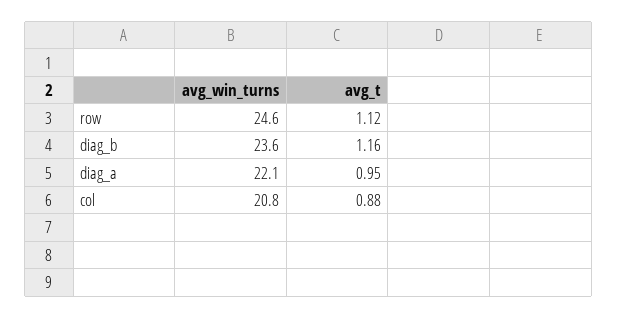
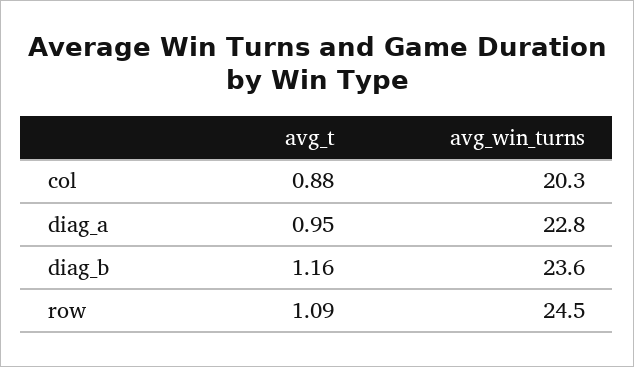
  {
    "avg_win_turns": {
-     "row": 24.6,
+     "row": 24.5,
      "diag_b": 23.6,
-     "diag_a": 22.1,
+     "diag_a": 22.8,
-     "col": 20.8
+     "col": 20.3
    },
    "avg_t": {
-     "row": 1.12,
+     "row": 1.09,
      "diag_b": 1.16,
      "diag_a": 0.95,
      "col": 0.88
    }
  }

